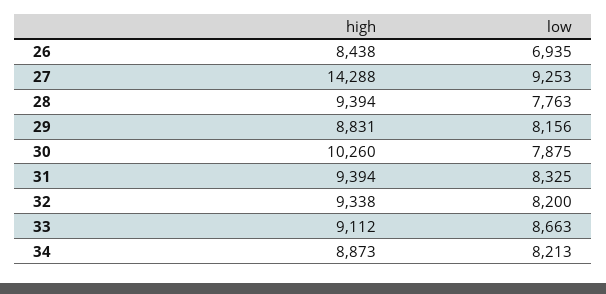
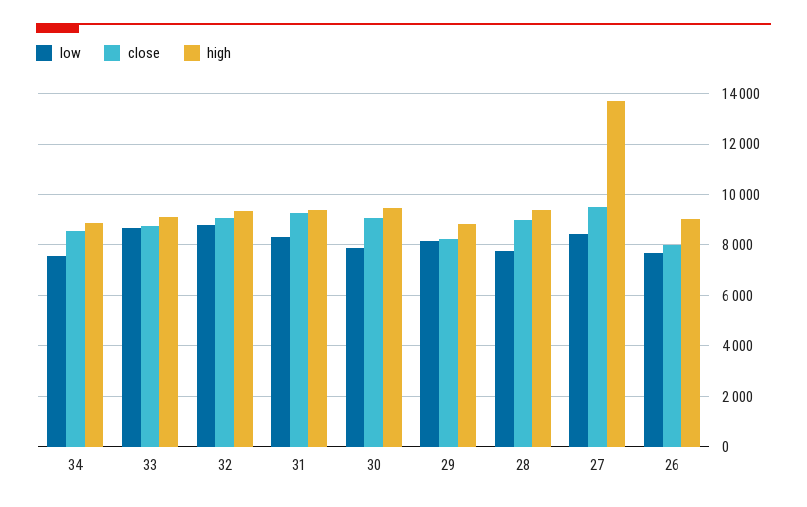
  {
    "high": {
-     "26": 8438,
+     "26": 9000,
-     "27": 14288,
+     "27": 13750,
      "28": 9394,
      "29": 8831,
-     "30": 10260,
+     "30": 9500,
      "31": 9394,
      "32": 9338,
      "33": 9112,
      "34": 8873
    },
    "low": {
-     "26": 6935,
+     "26": 7750,
-     "27": 9253,
+     "27": 8500,
      "28": 7763,
      "29": 8156,
      "30": 7875,
      "31": 8325,
-     "32": 8200,
+     "32": 8750,
      "33": 8663,
-     "34": 8213
+     "34": 7500
-   }
+   },
+   "close": {
+     "34": 8500,
+     "33": 8750,
+     "32": 9000,
+     "31": 9250,
+     "30": 9000,
+     "29": 8250,
+     "28": 9000,
+     "27": 9500,
+     "26": 8000
+   }
  }

